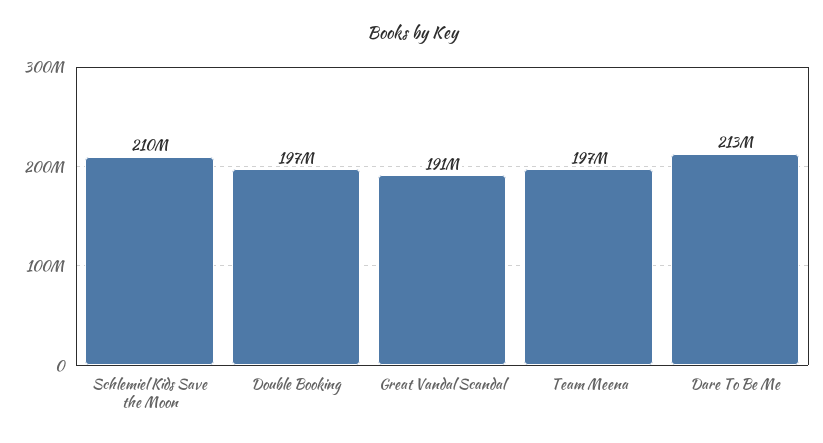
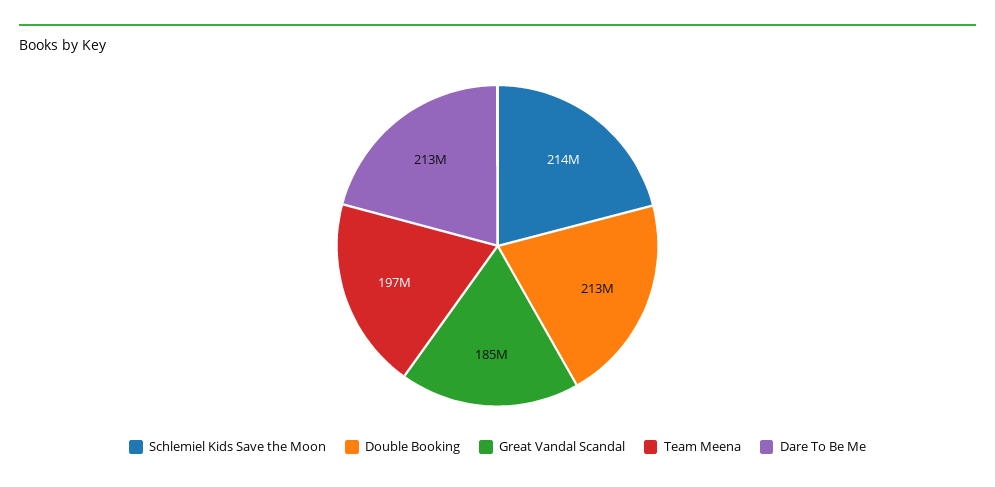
  {
-   "Schlemiel Kids Save the Moon": 210000000,
+   "Schlemiel Kids Save the Moon": 214000000,
-   "Double Booking": 197000000,
+   "Double Booking": 213000000,
-   "Great Vandal Scandal": 191000000,
+   "Great Vandal Scandal": 185000000,
    "Team Meena": 197000000,
    "Dare To Be Me": 213000000
  }

